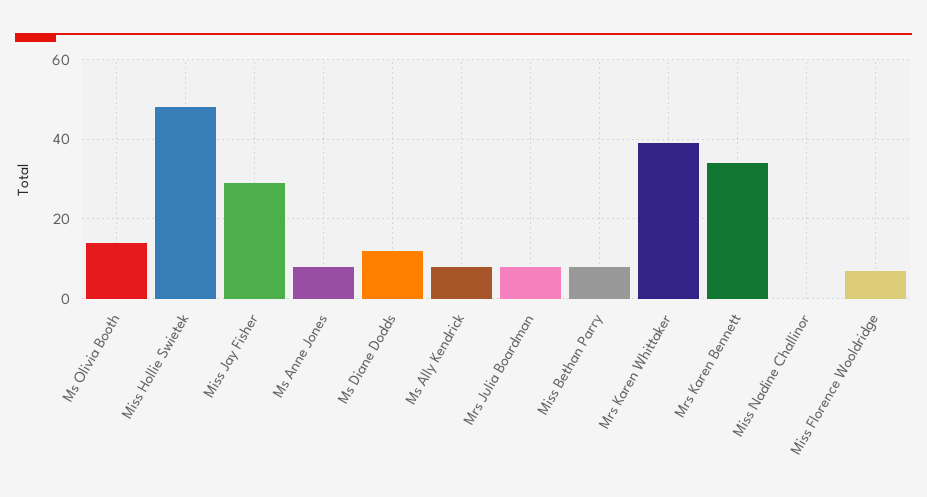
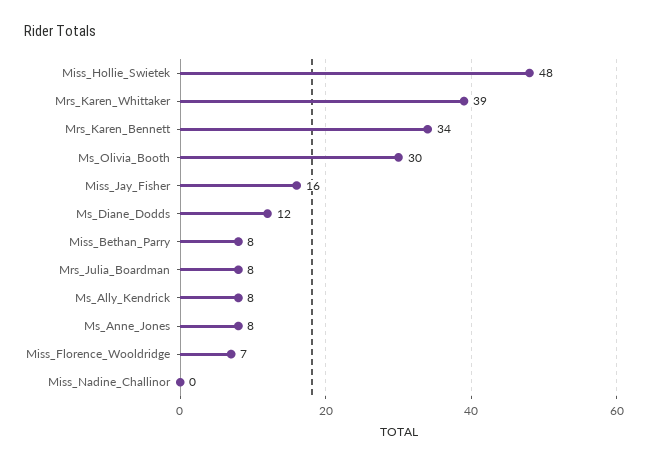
  {
-   "Ms Olivia Booth": 15,
+   "Ms Olivia Booth": 30,
    "Miss Hollie Swietek": 48,
-   "Miss Jay Fisher": 30,
+   "Miss Jay Fisher": 16,
    "Ms Anne Jones": 8,
    "Ms Diane Dodds": 12,
    "Ms Ally Kendrick": 8,
    "Mrs Julia Boardman": 8,
    "Miss Bethan Parry": 8,
    "Mrs Karen Whittaker": 39,
    "Mrs Karen Bennett": 34,
    "Miss Nadine Challinor": 0,
    "Miss Florence Wooldridge": 7
  }

